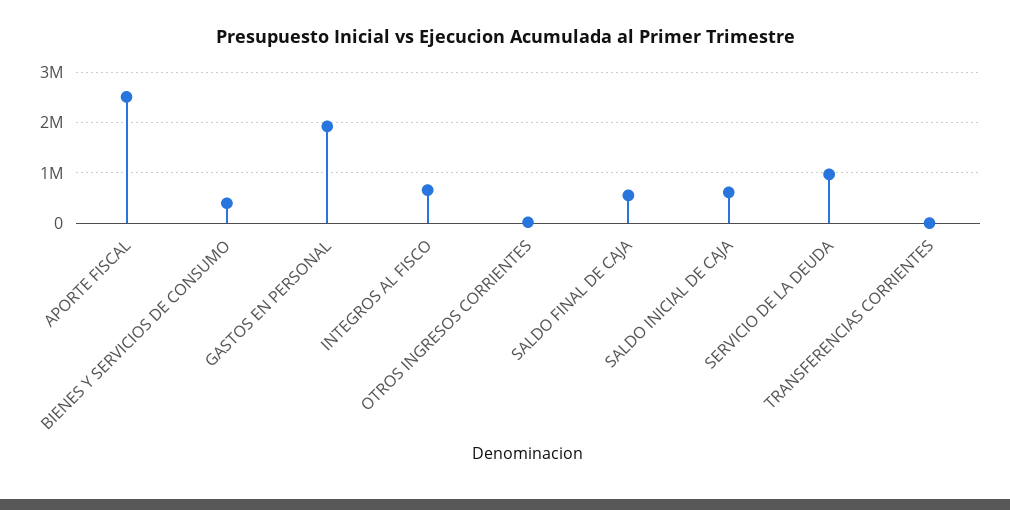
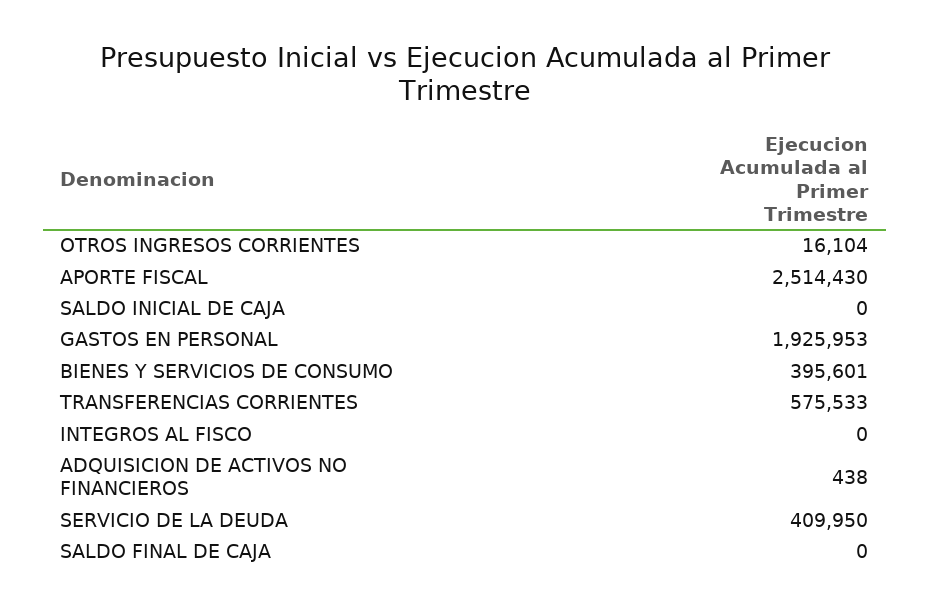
  {
    "APORTE FISCAL": 2514430,
    "BIENES Y SERVICIOS DE CONSUMO": 395601,
    "GASTOS EN PERSONAL": 1925953,
-   "INTEGROS AL FISCO": 600000,
+   "INTEGROS AL FISCO": 0,
    "OTROS INGRESOS CORRIENTES": 16104,
-   "SALDO FINAL DE CAJA": 600000,
+   "SALDO FINAL DE CAJA": 0,
-   "SALDO INICIAL DE CAJA": 600000,
+   "SALDO INICIAL DE CAJA": 0,
-   "SERVICIO DE LA DEUDA": 1000000,
+   "SERVICIO DE LA DEUDA": 409950,
-   "TRANSFERENCIAS CORRIENTES": 0
+   "TRANSFERENCIAS CORRIENTES": 575533,
+   "ADQUISICION DE ACTIVOS NO FINANCIEROS": 438
  }

